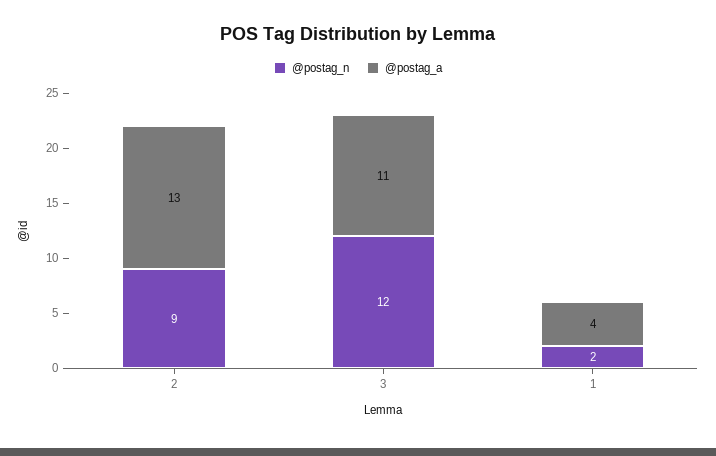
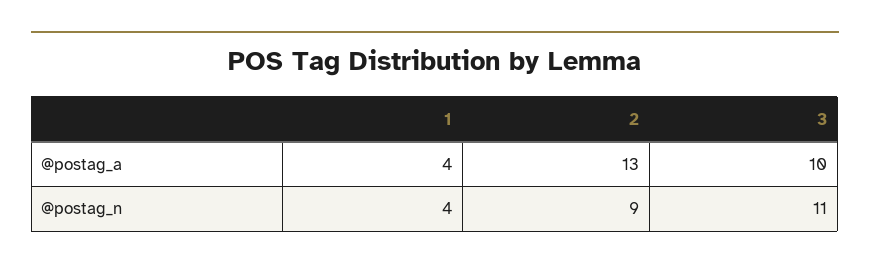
  {
    "@postag_n": {
      "2": 9,
-     "3": 12,
+     "3": 11,
-     "1": 2
+     "1": 4
    },
    "@postag_a": {
      "2": 13,
-     "3": 11,
+     "3": 10,
      "1": 4
    }
  }

